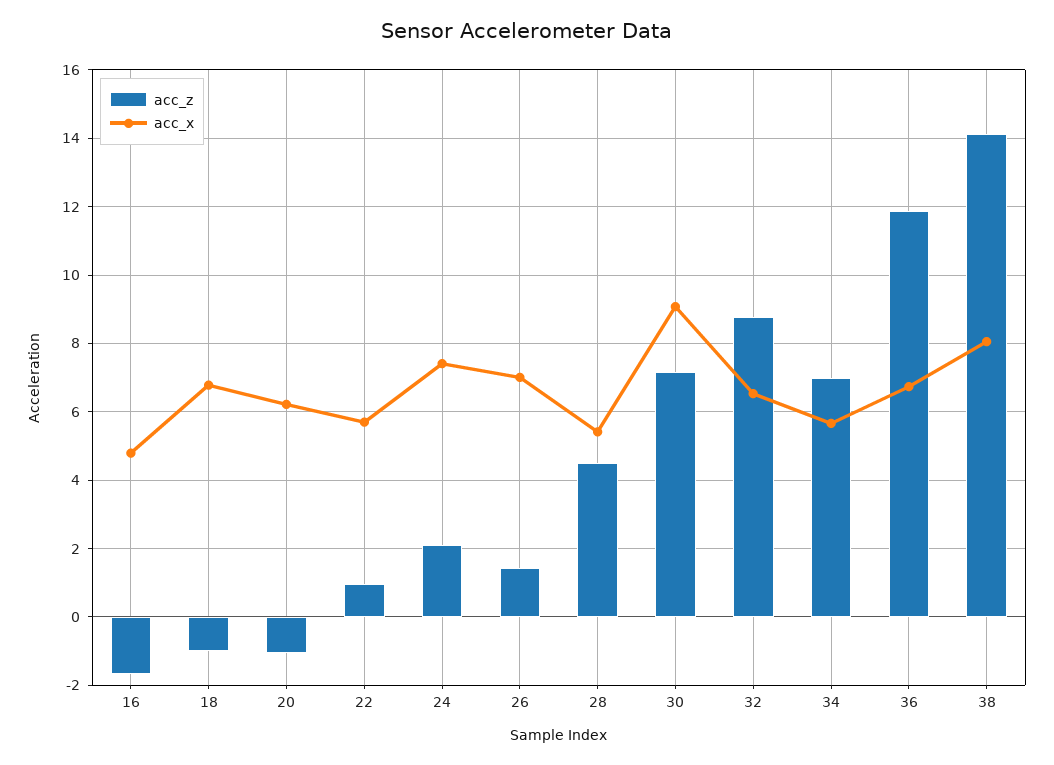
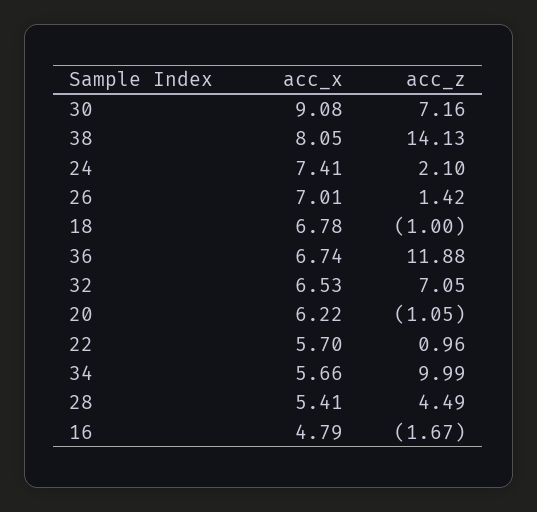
  {
    "acc_z": {
      "16": -1.67,
      "18": -1,
      "20": -1.05,
      "22": 0.96,
      "24": 2.1,
      "26": 1.42,
      "28": 4.49,
      "30": 7.16,
-     "32": 8.8,
+     "32": 7.05,
-     "34": 7,
+     "34": 9.99,
      "36": 11.88,
      "38": 14.13
    },
    "acc_x": {
      "16": 4.79,
      "18": 6.78,
      "20": 6.22,
      "22": 5.7,
      "24": 7.41,
      "26": 7.01,
      "28": 5.41,
      "30": 9.08,
      "32": 6.53,
      "34": 5.66,
      "36": 6.74,
      "38": 8.05
    }
  }

